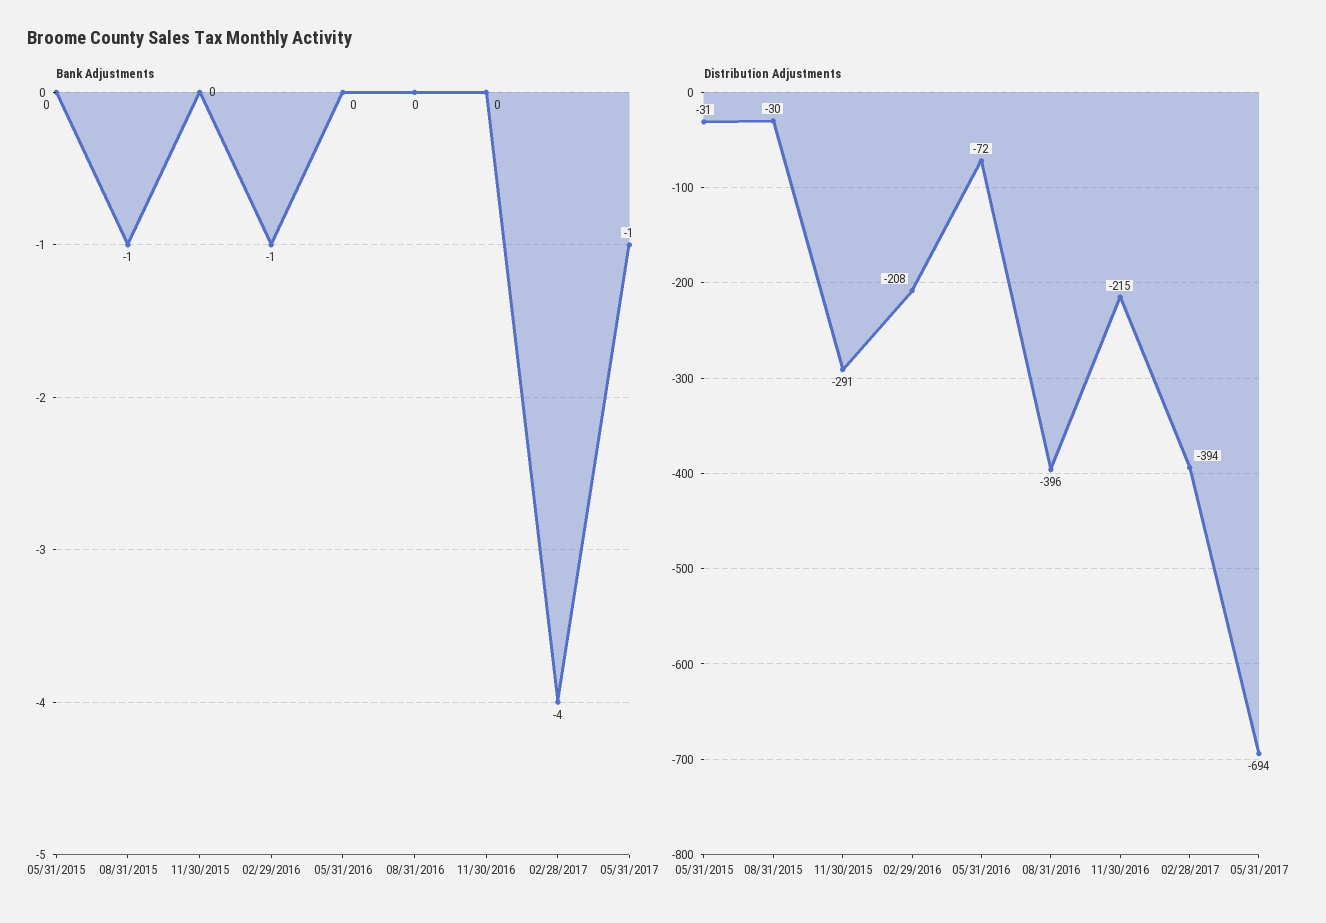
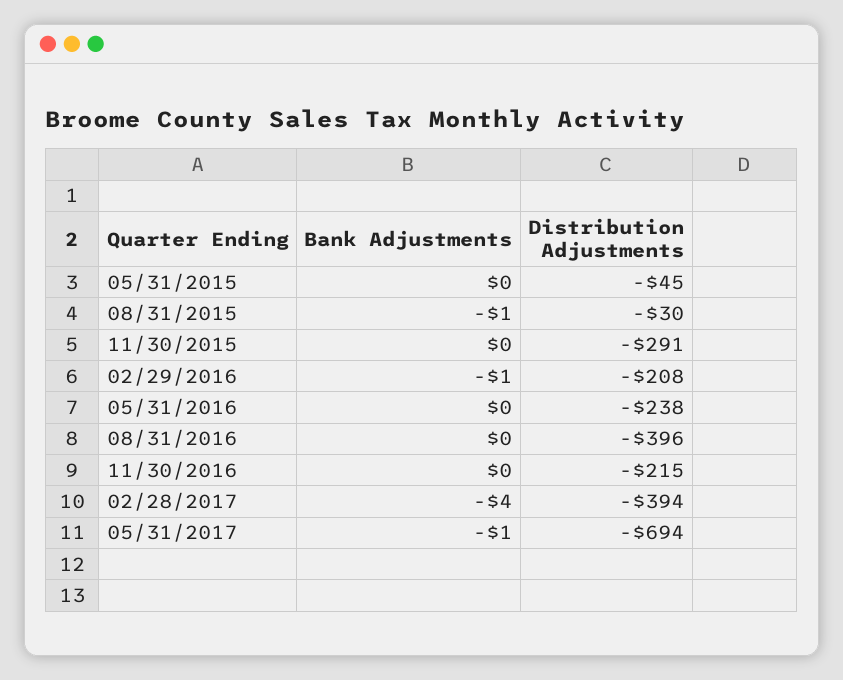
  {
    "Bank Adjustments": {
      "05/31/2015": 0,
      "08/31/2015": -1,
      "11/30/2015": 0,
      "02/29/2016": -1,
      "05/31/2016": 0,
      "08/31/2016": 0,
      "11/30/2016": 0,
      "02/28/2017": -4,
      "05/31/2017": -1
    },
    "Distribution Adjustments": {
-     "05/31/2015": -31,
+     "05/31/2015": -45,
      "08/31/2015": -30,
      "11/30/2015": -291,
      "02/29/2016": -208,
-     "05/31/2016": -72,
+     "05/31/2016": -238,
      "08/31/2016": -396,
      "11/30/2016": -215,
      "02/28/2017": -394,
      "05/31/2017": -694
    }
  }

